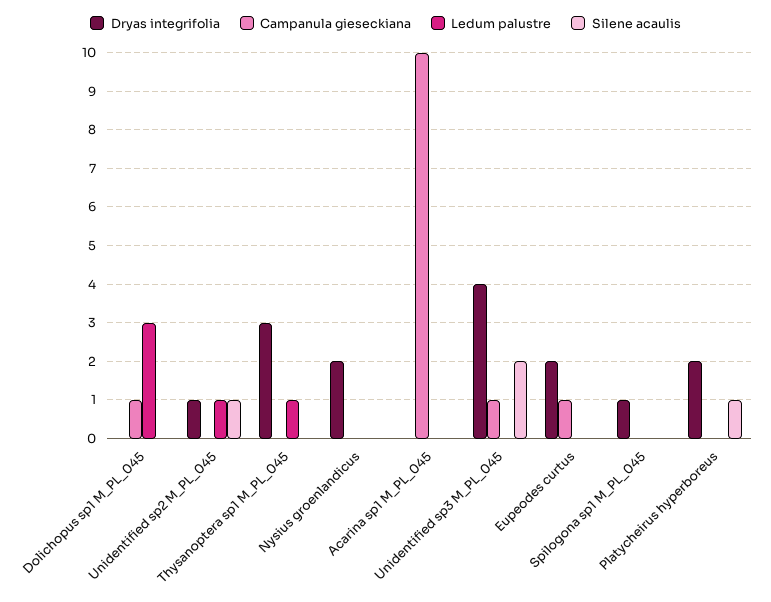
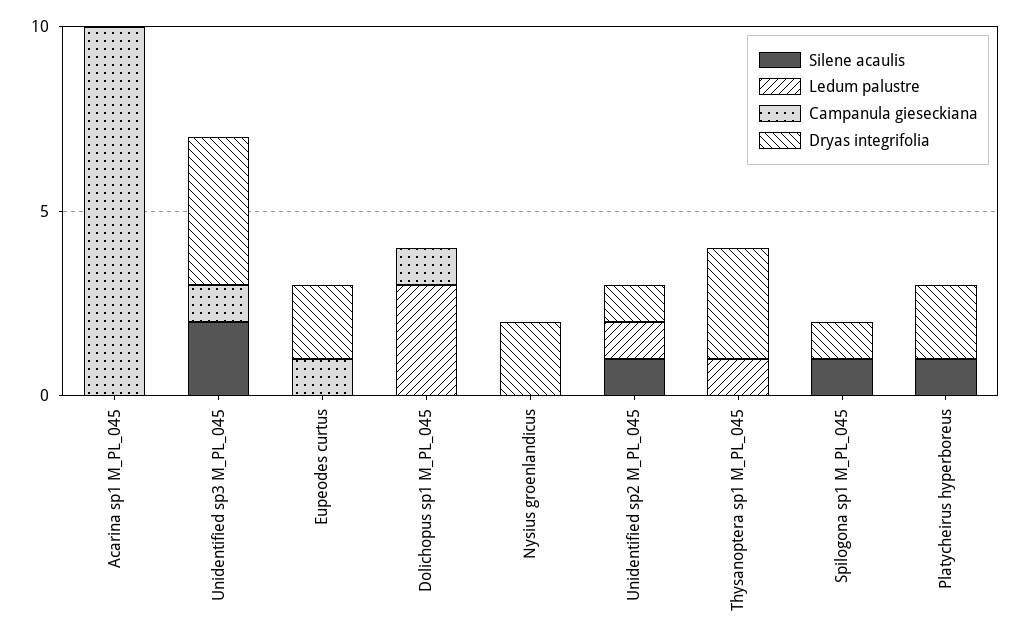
  {
    "Dryas integrifolia": {
      "Dolichopus sp1 M_PL_045": 0,
      "Unidentified sp2 M_PL_045": 1,
      "Thysanoptera sp1 M_PL_045": 3,
      "Nysius groenlandicus": 2,
      "Acarina sp1 M_PL_045": 0,
      "Unidentified sp3 M_PL_045": 4,
      "Eupeodes curtus": 2,
      "Spilogona sp1 M_PL_045": 1,
      "Platycheirus hyperboreus": 2
    },
    "Campanula gieseckiana": {
      "Dolichopus sp1 M_PL_045": 1,
      "Unidentified sp2 M_PL_045": 0,
      "Thysanoptera sp1 M_PL_045": 0,
      "Nysius groenlandicus": 0,
      "Acarina sp1 M_PL_045": 10,
      "Unidentified sp3 M_PL_045": 1,
      "Eupeodes curtus": 1,
      "Spilogona sp1 M_PL_045": 0,
      "Platycheirus hyperboreus": 0
    },
    "Ledum palustre": {
      "Dolichopus sp1 M_PL_045": 3,
      "Unidentified sp2 M_PL_045": 1,
      "Thysanoptera sp1 M_PL_045": 1,
      "Nysius groenlandicus": 0,
      "Acarina sp1 M_PL_045": 0,
      "Unidentified sp3 M_PL_045": 0,
      "Eupeodes curtus": 0,
      "Spilogona sp1 M_PL_045": 0,
      "Platycheirus hyperboreus": 0
    },
    "Silene acaulis": {
      "Dolichopus sp1 M_PL_045": 0,
      "Unidentified sp2 M_PL_045": 1,
      "Thysanoptera sp1 M_PL_045": 0,
      "Nysius groenlandicus": 0,
      "Acarina sp1 M_PL_045": 0,
      "Unidentified sp3 M_PL_045": 2,
      "Eupeodes curtus": 0,
-     "Spilogona sp1 M_PL_045": 0,
+     "Spilogona sp1 M_PL_045": 1,
      "Platycheirus hyperboreus": 1
    }
  }

